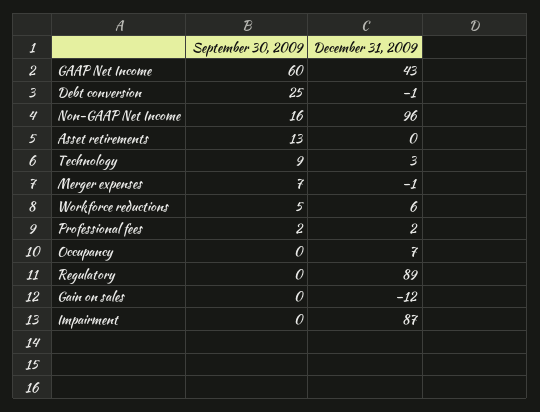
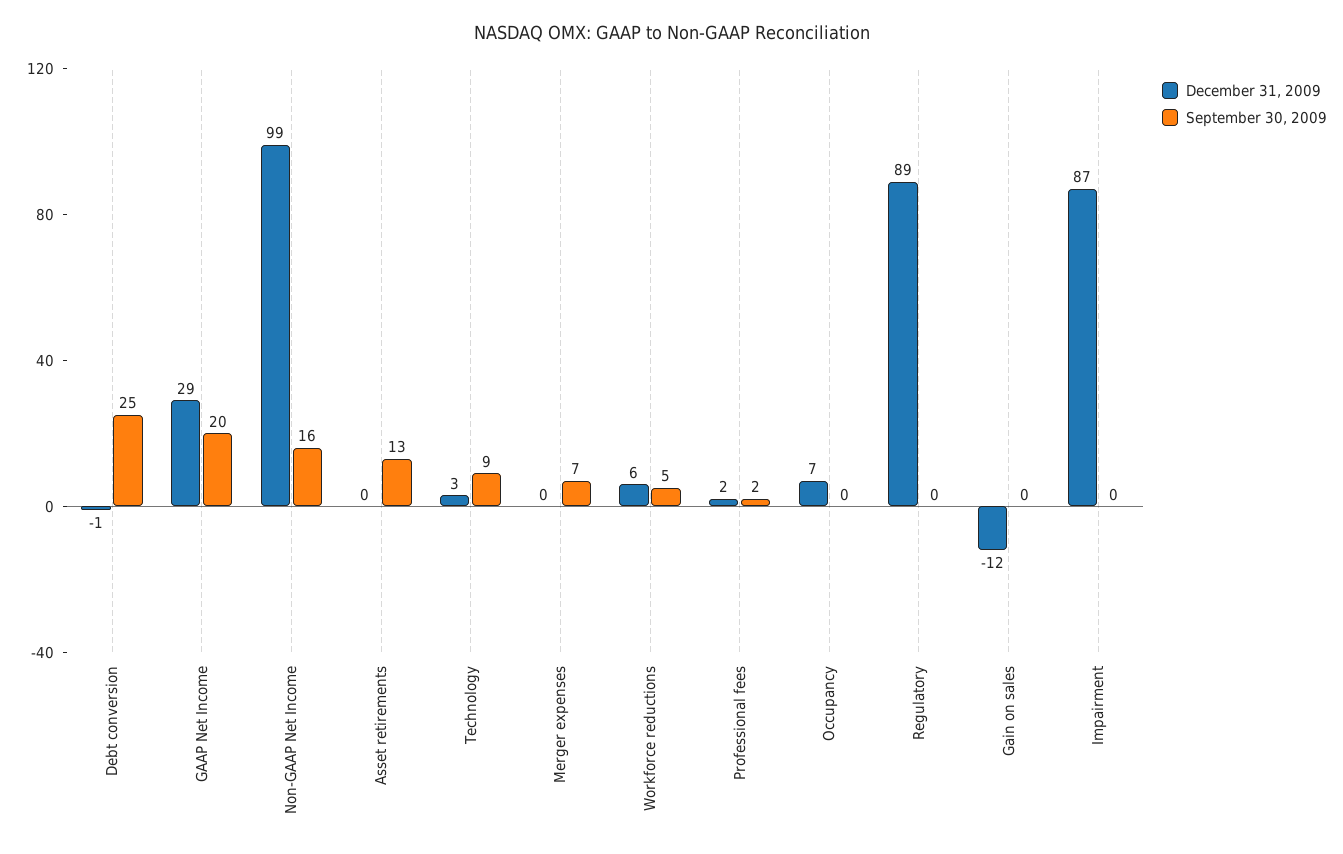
  {
    "September 30, 2009": {
-     "GAAP Net Income": 60,
+     "GAAP Net Income": 20,
      "Debt conversion": 25,
      "Non-GAAP Net Income": 16,
      "Asset retirements": 13,
      "Technology": 9,
      "Merger expenses": 7,
      "Workforce reductions": 5,
      "Professional fees": 2,
      "Occupancy": 0,
      "Regulatory": 0,
      "Gain on sales": 0,
      "Impairment": 0
    },
    "December 31, 2009": {
-     "GAAP Net Income": 43,
+     "GAAP Net Income": 29,
      "Debt conversion": -1,
-     "Non-GAAP Net Income": 96,
+     "Non-GAAP Net Income": 99,
      "Asset retirements": 0,
      "Technology": 3,
-     "Merger expenses": -1,
+     "Merger expenses": 0,
      "Workforce reductions": 6,
      "Professional fees": 2,
      "Occupancy": 7,
      "Regulatory": 89,
      "Gain on sales": -12,
      "Impairment": 87
    }
  }

